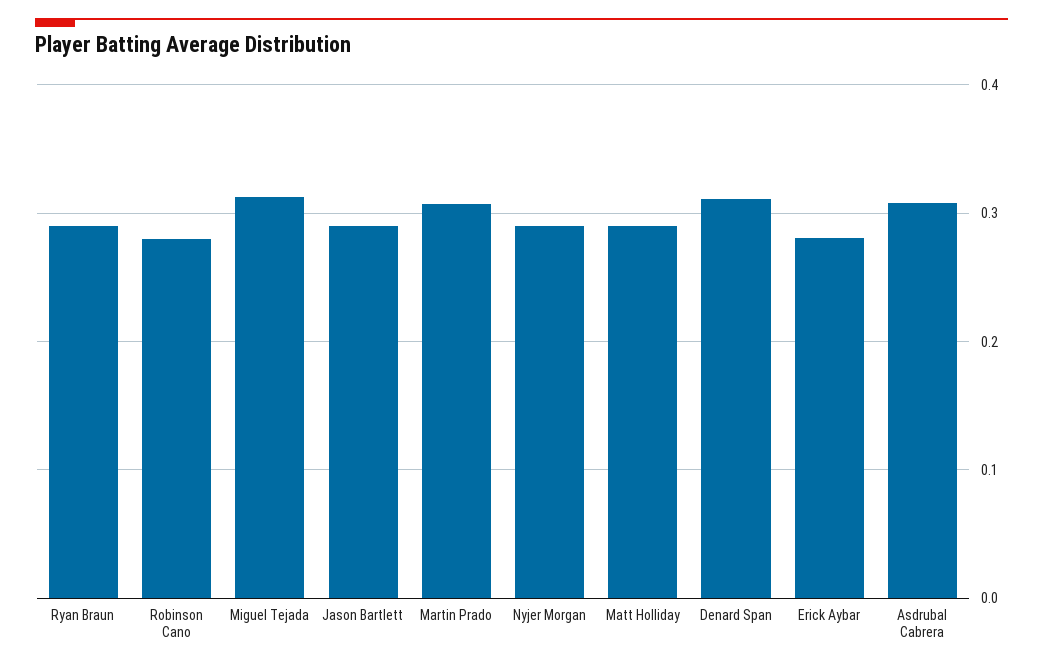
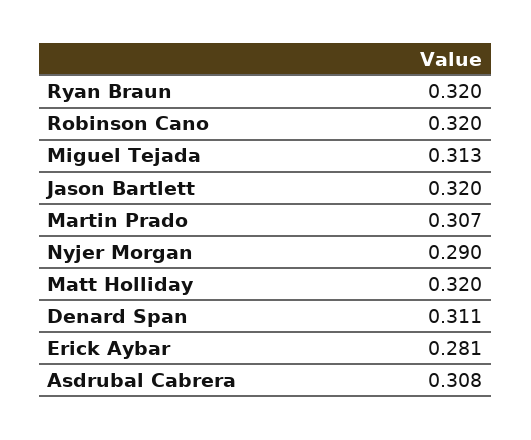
  {
-   "Ryan Braun": 0.29,
+   "Ryan Braun": 0.32,
-   "Robinson Cano": 0.28,
+   "Robinson Cano": 0.32,
    "Miguel Tejada": 0.313,
-   "Jason Bartlett": 0.29,
+   "Jason Bartlett": 0.32,
    "Martin Prado": 0.307,
    "Nyjer Morgan": 0.29,
-   "Matt Holliday": 0.29,
+   "Matt Holliday": 0.32,
    "Denard Span": 0.311,
    "Erick Aybar": 0.281,
    "Asdrubal Cabrera": 0.308
  }

